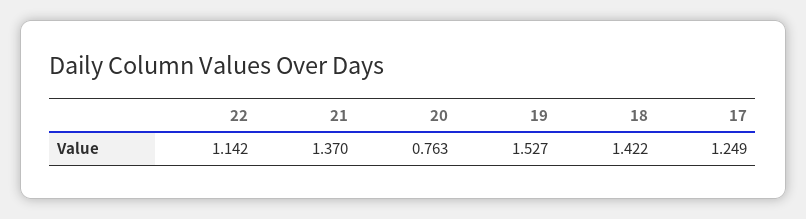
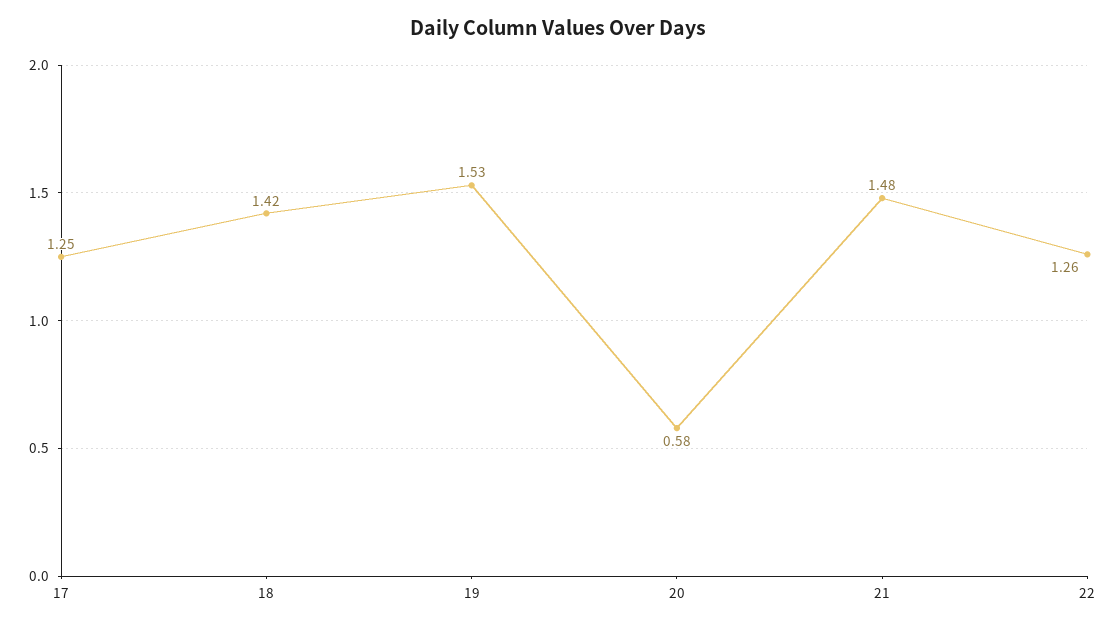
  {
-   "22": 1.142,
+   "22": 1.26,
-   "21": 1.37,
+   "21": 1.48,
-   "20": 0.763,
+   "20": 0.58,
    "19": 1.527,
    "18": 1.422,
    "17": 1.249
  }

